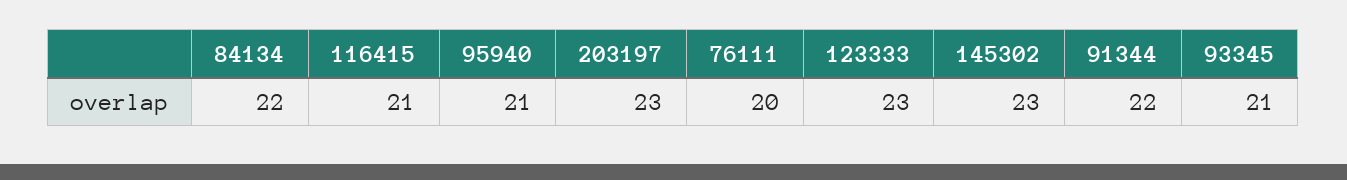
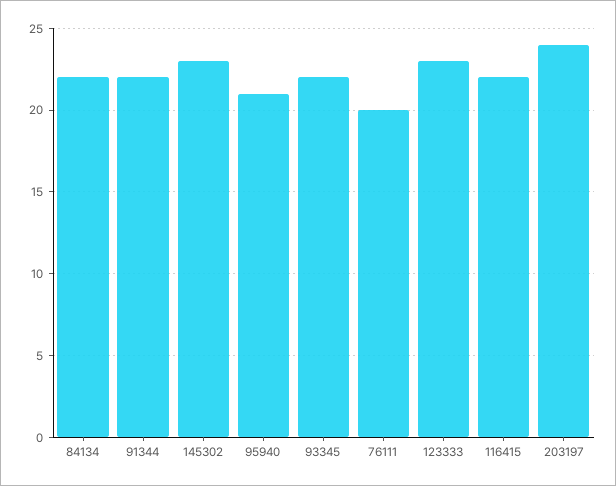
  {
    "84134": 22,
-   "116415": 21,
+   "116415": 22,
    "95940": 21,
-   "203197": 23,
+   "203197": 24,
    "76111": 20,
    "123333": 23,
    "145302": 23,
    "91344": 22,
-   "93345": 21
+   "93345": 22
  }

